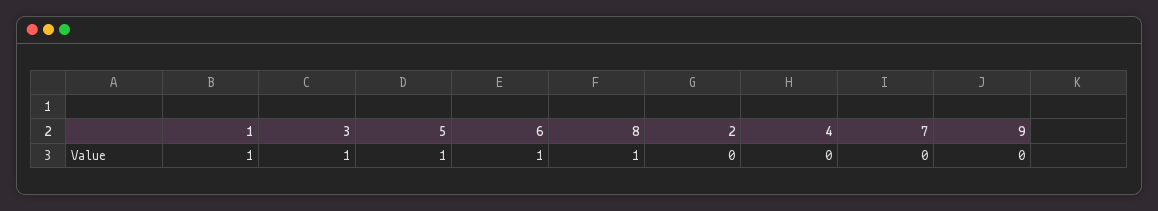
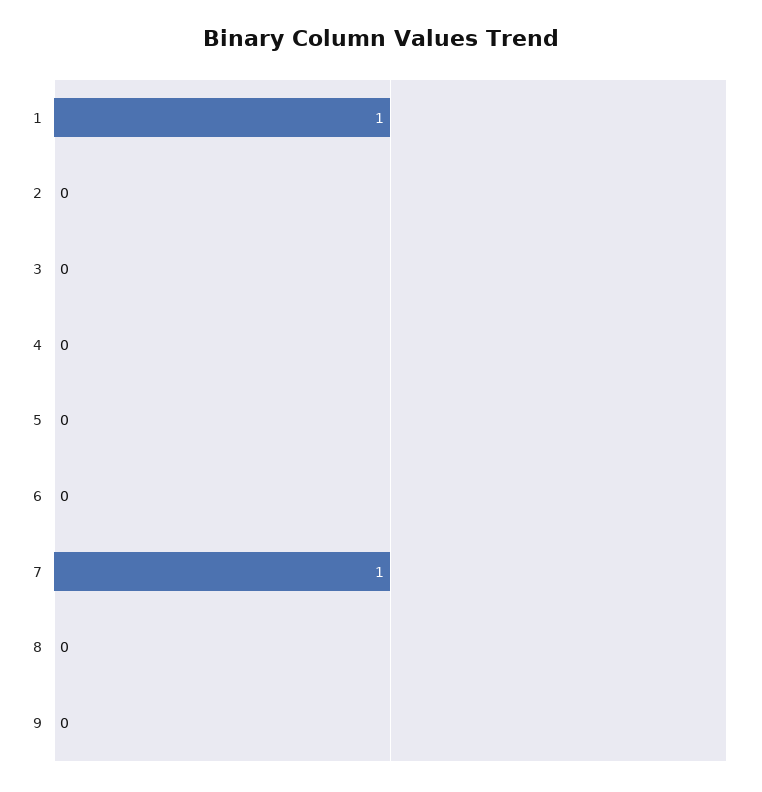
  {
    "1": 1,
-   "3": 1,
+   "3": 0,
-   "5": 1,
+   "5": 0,
-   "6": 1,
+   "6": 0,
-   "8": 1,
+   "8": 0,
    "2": 0,
    "4": 0,
-   "7": 0,
+   "7": 1,
    "9": 0
  }

